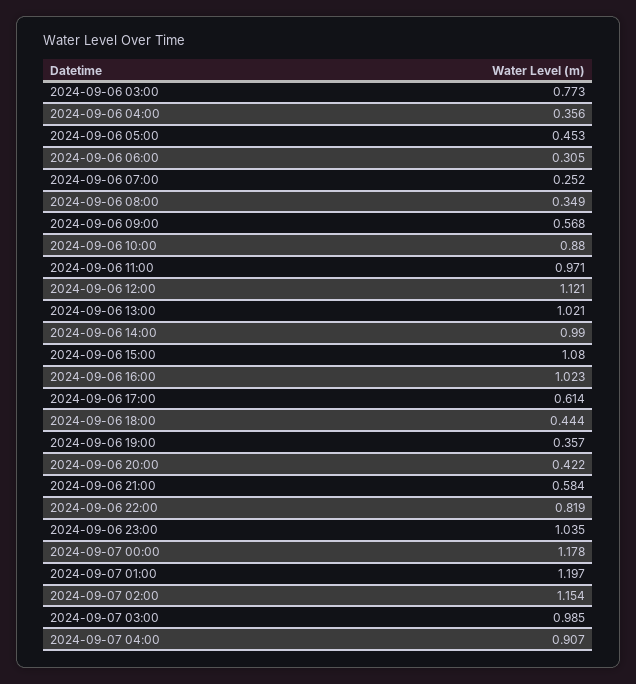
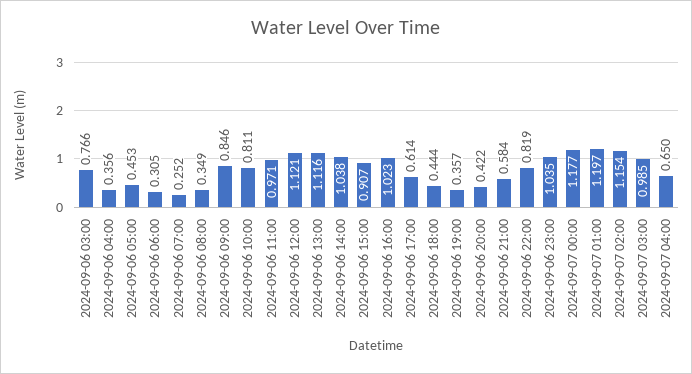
  {
-   "2024-09-06 03:00": 0.773,
+   "2024-09-06 03:00": 0.766,
    "2024-09-06 04:00": 0.356,
    "2024-09-06 05:00": 0.453,
    "2024-09-06 06:00": 0.305,
    "2024-09-06 07:00": 0.252,
    "2024-09-06 08:00": 0.349,
-   "2024-09-06 09:00": 0.568,
+   "2024-09-06 09:00": 0.846,
-   "2024-09-06 10:00": 0.88,
+   "2024-09-06 10:00": 0.811,
    "2024-09-06 11:00": 0.971,
    "2024-09-06 12:00": 1.121,
-   "2024-09-06 13:00": 1.021,
+   "2024-09-06 13:00": 1.116,
-   "2024-09-06 14:00": 0.99,
+   "2024-09-06 14:00": 1.038,
-   "2024-09-06 15:00": 1.08,
+   "2024-09-06 15:00": 0.907,
    "2024-09-06 16:00": 1.023,
    "2024-09-06 17:00": 0.614,
    "2024-09-06 18:00": 0.444,
    "2024-09-06 19:00": 0.357,
    "2024-09-06 20:00": 0.422,
    "2024-09-06 21:00": 0.584,
    "2024-09-06 22:00": 0.819,
    "2024-09-06 23:00": 1.035,
-   "2024-09-07 00:00": 1.178,
+   "2024-09-07 00:00": 1.177,
    "2024-09-07 01:00": 1.197,
    "2024-09-07 02:00": 1.154,
    "2024-09-07 03:00": 0.985,
-   "2024-09-07 04:00": 0.907
+   "2024-09-07 04:00": 0.65
  }

